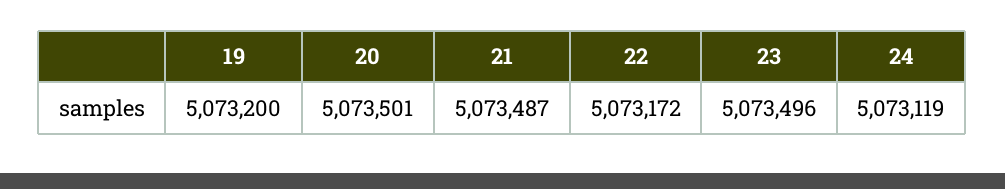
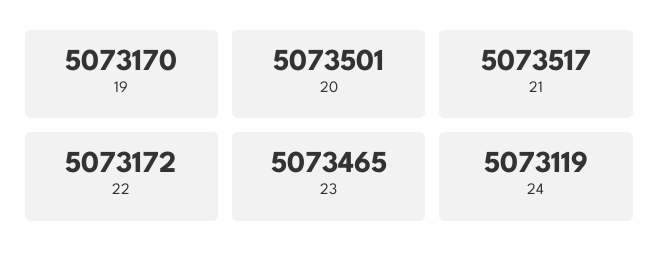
  {
-   "19": 5073200,
+   "19": 5073170,
    "20": 5073501,
-   "21": 5073487,
+   "21": 5073517,
    "22": 5073172,
-   "23": 5073496,
+   "23": 5073465,
    "24": 5073119
  }

